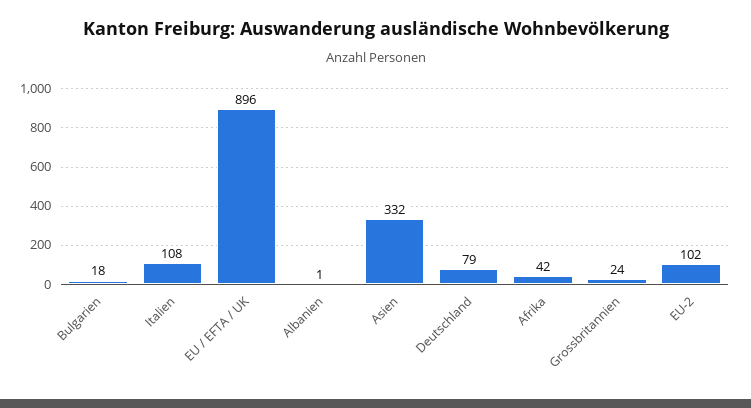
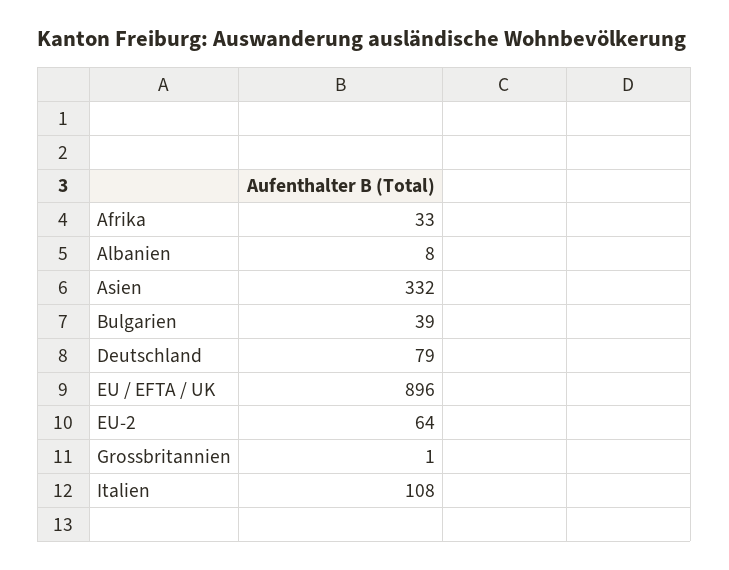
  {
-   "Bulgarien": 18,
+   "Bulgarien": 39,
    "Italien": 108,
    "EU / EFTA / UK": 896,
-   "Albanien": 1,
+   "Albanien": 8,
    "Asien": 332,
    "Deutschland": 79,
-   "Afrika": 42,
+   "Afrika": 33,
-   "Grossbritannien": 24,
+   "Grossbritannien": 1,
-   "EU-2": 102
+   "EU-2": 64
  }

